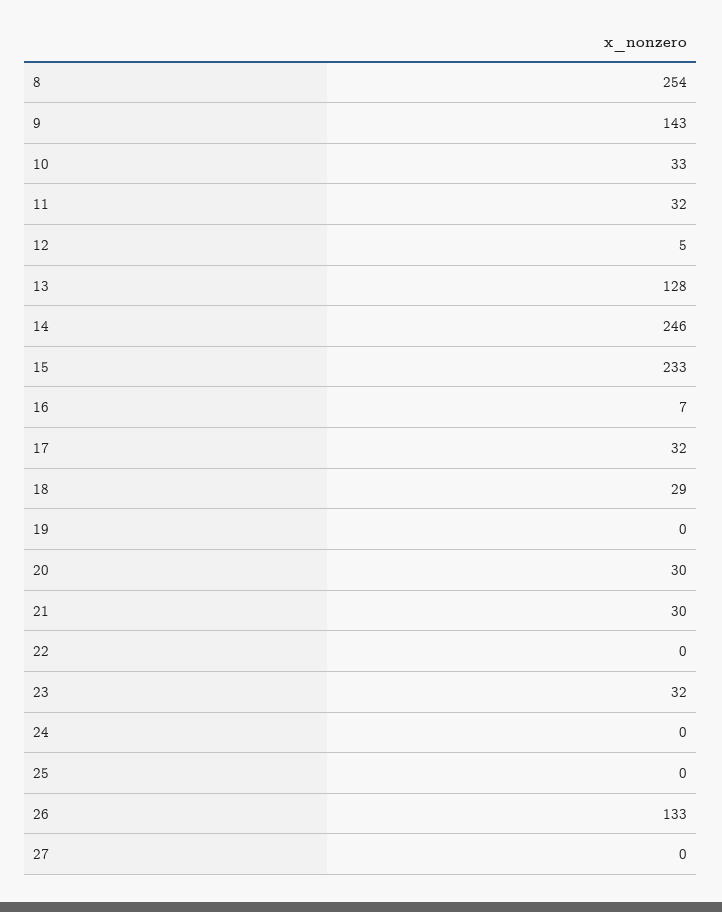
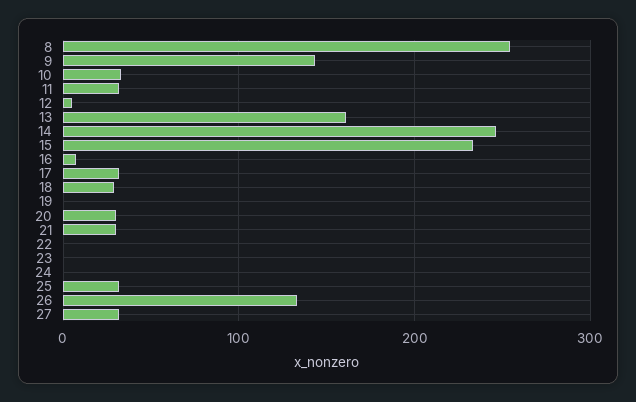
  {
    "8": 254,
    "9": 143,
    "10": 33,
    "11": 32,
    "12": 5,
-   "13": 128,
+   "13": 160,
    "14": 246,
    "15": 233,
    "16": 7,
    "17": 32,
    "18": 29,
    "19": 0,
    "20": 30,
    "21": 30,
    "22": 0,
-   "23": 32,
+   "23": 0,
    "24": 0,
-   "25": 0,
+   "25": 30,
    "26": 133,
-   "27": 0
+   "27": 30
  }

